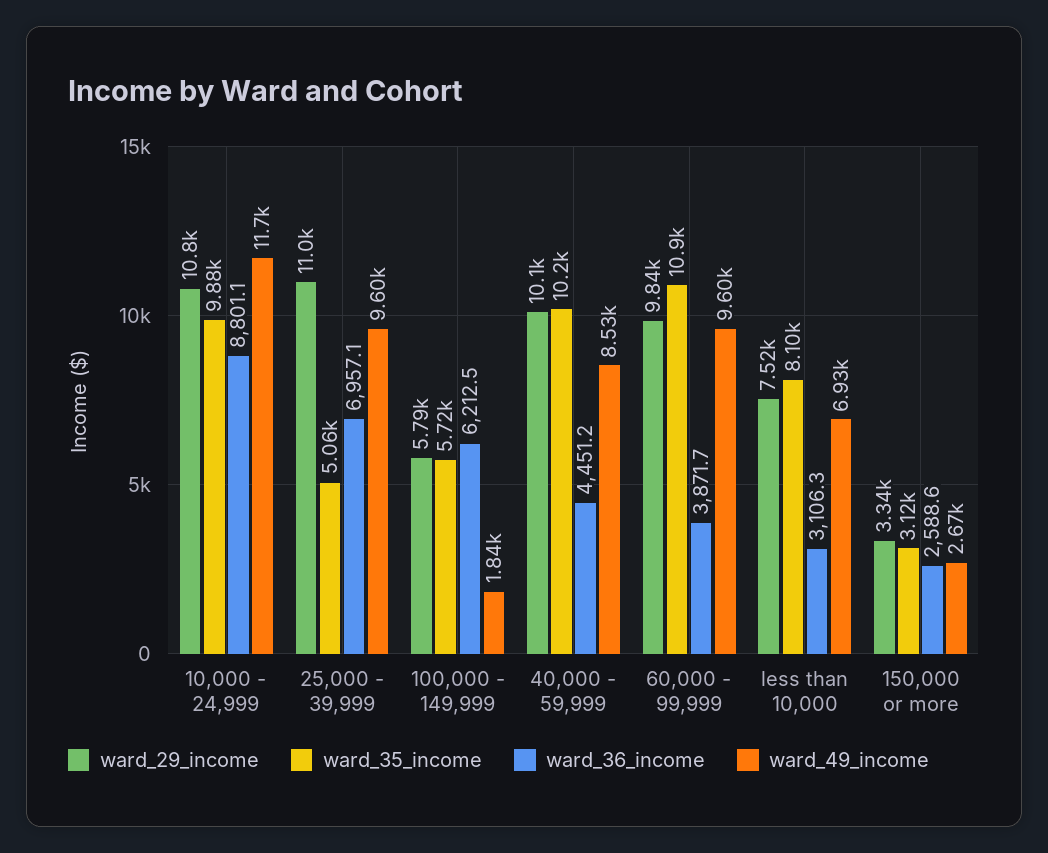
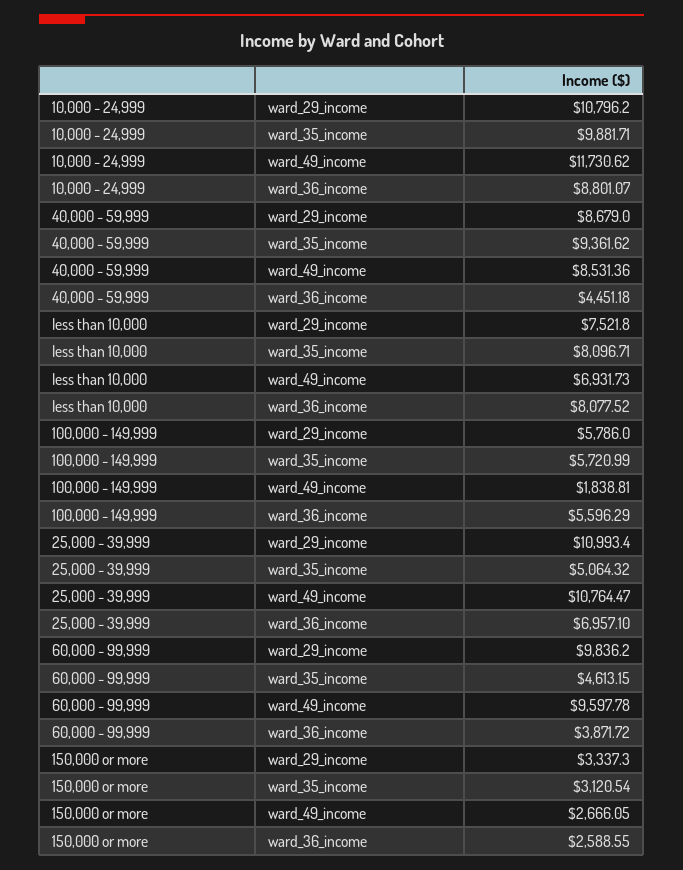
  {
    "ward_29_income": {
      "10,000 - 24,999": 10796.2,
      "25,000 - 39,999": 10993.4,
      "100,000 - 149,999": 5786,
-     "40,000 - 59,999": 10100,
+     "40,000 - 59,999": 8679,
      "60,000 - 99,999": 9836.2,
      "less than 10,000": 7521.8,
      "150,000 or more": 3337.3
    },
    "ward_35_income": {
      "10,000 - 24,999": 9881.71,
      "25,000 - 39,999": 5064.32,
      "100,000 - 149,999": 5720.99,
-     "40,000 - 59,999": 10200,
+     "40,000 - 59,999": 9361.62,
-     "60,000 - 99,999": 10900,
+     "60,000 - 99,999": 4613.15,
      "less than 10,000": 8096.71,
      "150,000 or more": 3120.54
    },
    "ward_36_income": {
      "10,000 - 24,999": 8801.07,
      "25,000 - 39,999": 6957.1,
-     "100,000 - 149,999": 6212.5,
+     "100,000 - 149,999": 5596.29,
      "40,000 - 59,999": 4451.18,
      "60,000 - 99,999": 3871.72,
-     "less than 10,000": 3106.3,
+     "less than 10,000": 8077.52,
      "150,000 or more": 2588.55
    },
    "ward_49_income": {
      "10,000 - 24,999": 11730.62,
-     "25,000 - 39,999": 9600,
+     "25,000 - 39,999": 10764.47,
      "100,000 - 149,999": 1838.81,
      "40,000 - 59,999": 8531.36,
      "60,000 - 99,999": 9597.78,
      "less than 10,000": 6931.73,
      "150,000 or more": 2666.05
    }
  }

